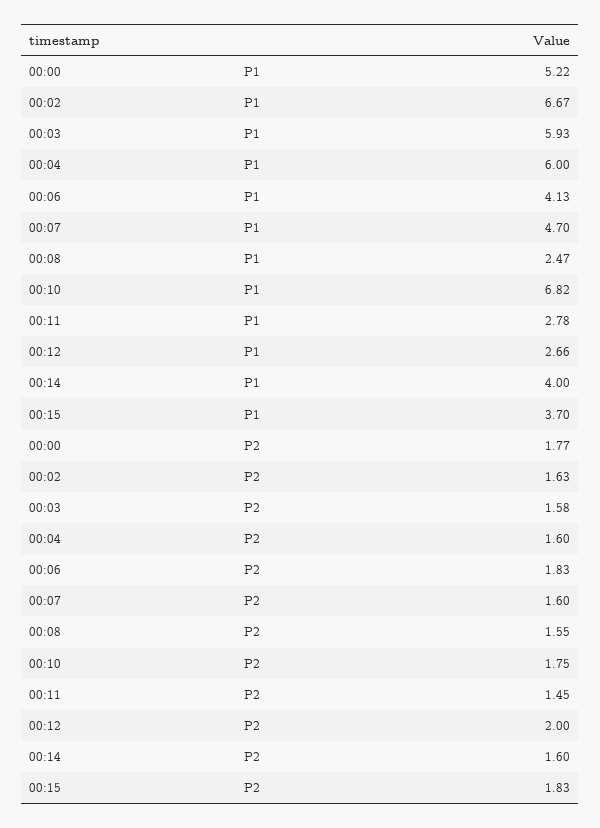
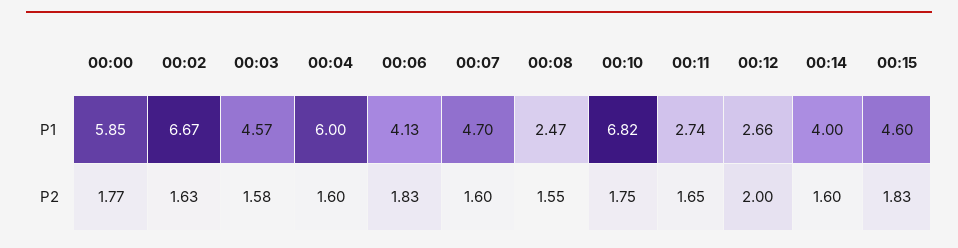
  {
    "00:00": {
-     "P1": 5.22,
+     "P1": 5.85,
      "P2": 1.77
    },
    "00:02": {
      "P1": 6.67,
      "P2": 1.63
    },
    "00:03": {
-     "P1": 5.93,
+     "P1": 4.57,
      "P2": 1.58
    },
    "00:04": {
      "P1": 6,
      "P2": 1.6
    },
    "00:06": {
      "P1": 4.13,
      "P2": 1.83
    },
    "00:07": {
      "P1": 4.7,
      "P2": 1.6
    },
    "00:08": {
      "P1": 2.47,
      "P2": 1.55
    },
    "00:10": {
      "P1": 6.82,
      "P2": 1.75
    },
    "00:11": {
-     "P1": 2.78,
+     "P1": 2.74,
-     "P2": 1.45
+     "P2": 1.65
    },
    "00:12": {
      "P1": 2.66,
      "P2": 2
    },
    "00:14": {
      "P1": 4,
      "P2": 1.6
    },
    "00:15": {
-     "P1": 3.7,
+     "P1": 4.6,
      "P2": 1.83
    }
  }

